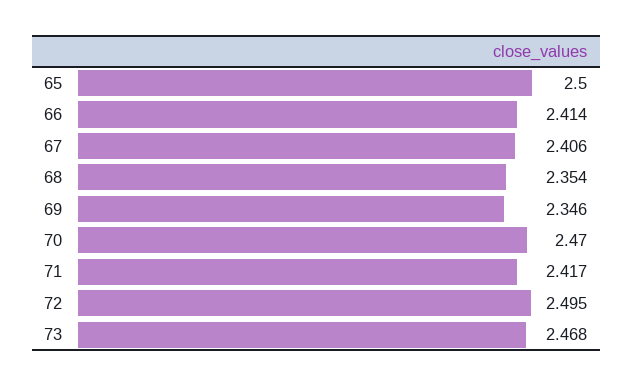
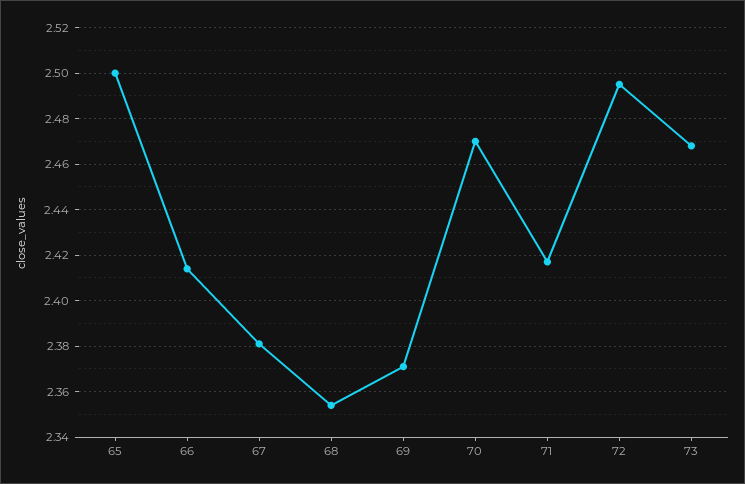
  {
    "65": 2.5,
    "66": 2.414,
-   "67": 2.406,
+   "67": 2.38,
    "68": 2.354,
-   "69": 2.346,
+   "69": 2.37,
    "70": 2.47,
    "71": 2.417,
    "72": 2.495,
    "73": 2.468
  }

